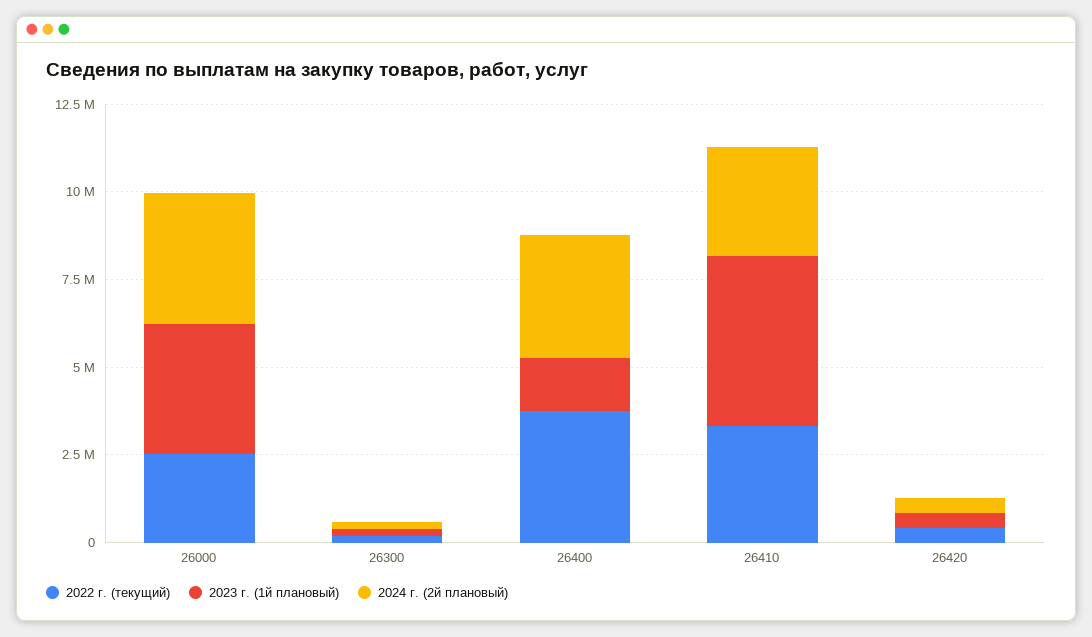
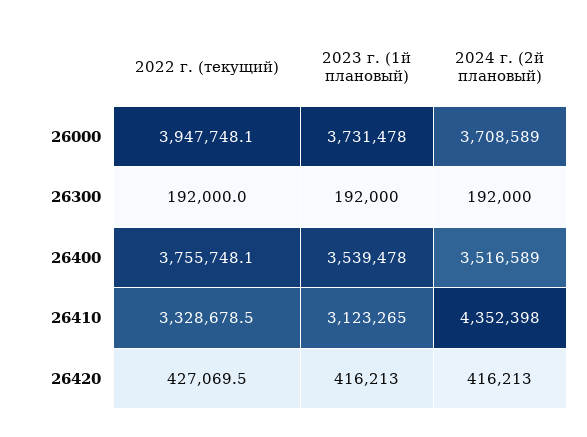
  {
    "2022 г. (текущий)": {
-     "26000": 2500000,
+     "26000": 3947748.1,
      "26300": 192000,
      "26400": 3755748.1,
      "26410": 3328678.5,
      "26420": 427069.5
    },
    "2023 г. (1й плановый)": {
      "26000": 3731478,
      "26300": 192000,
-     "26400": 1500000,
+     "26400": 3539478,
-     "26410": 5000000,
+     "26410": 3123265,
      "26420": 416213
    },
    "2024 г. (2й плановый)": {
      "26000": 3708589,
      "26300": 192000,
      "26400": 3516589,
-     "26410": 3000000,
+     "26410": 4352398,
      "26420": 416213
    }
  }

